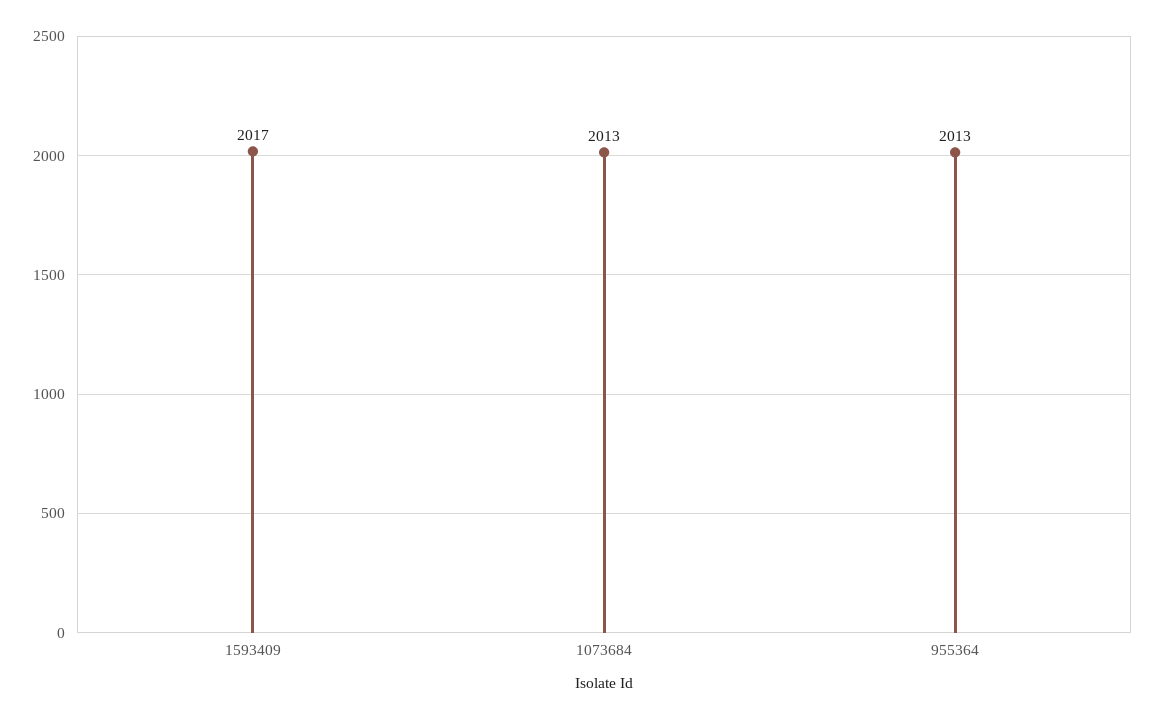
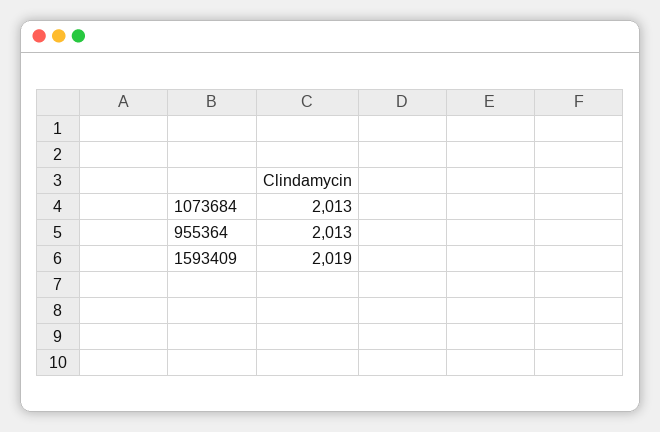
  {
-   "1593409": 2017,
+   "1593409": 2019,
    "1073684": 2013,
    "955364": 2013
  }

